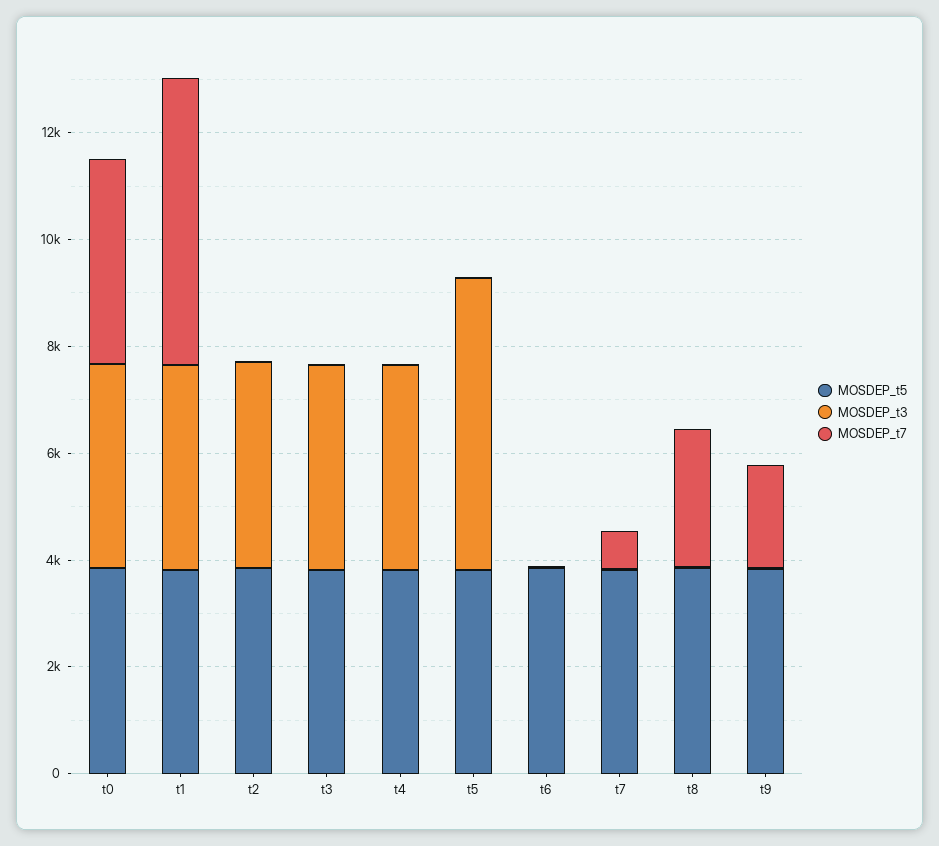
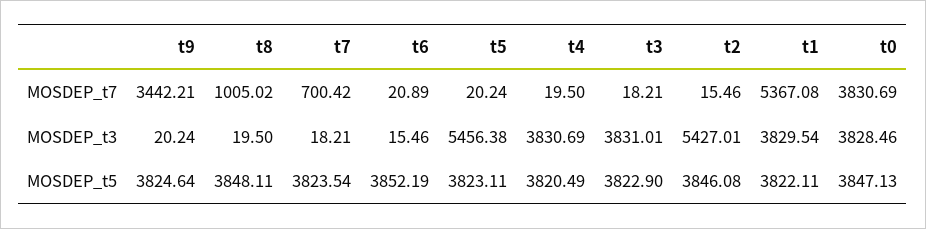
  {
    "MOSDEP_t5": {
      "t0": 3847.13,
      "t1": 3822.11,
      "t2": 3846.08,
      "t3": 3822.9,
      "t4": 3820.49,
      "t5": 3823.11,
      "t6": 3852.19,
      "t7": 3823.54,
      "t8": 3848.11,
      "t9": 3824.64
    },
    "MOSDEP_t3": {
      "t0": 3828.46,
      "t1": 3829.54,
-     "t2": 4000,
+     "t2": 5427.01,
      "t3": 3831.01,
      "t4": 3830.69,
      "t5": 5456.38,
      "t6": 15.46,
      "t7": 18.21,
      "t8": 19.5,
      "t9": 20.24
    },
    "MOSDEP_t7": {
      "t0": 3830.69,
      "t1": 5367.08,
      "t2": 15.46,
      "t3": 18.21,
      "t4": 19.5,
      "t5": 20.24,
      "t6": 20.89,
      "t7": 700.42,
-     "t8": 2500,
+     "t8": 1005.02,
-     "t9": 2000
+     "t9": 3442.21
    }
  }

